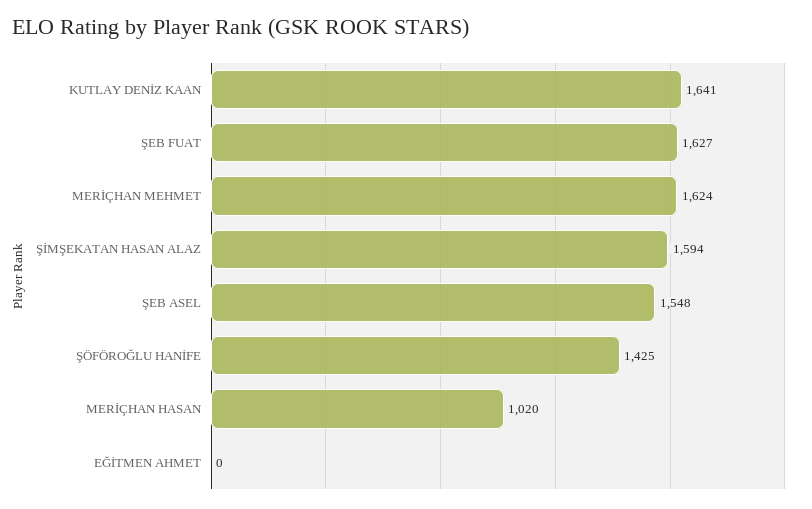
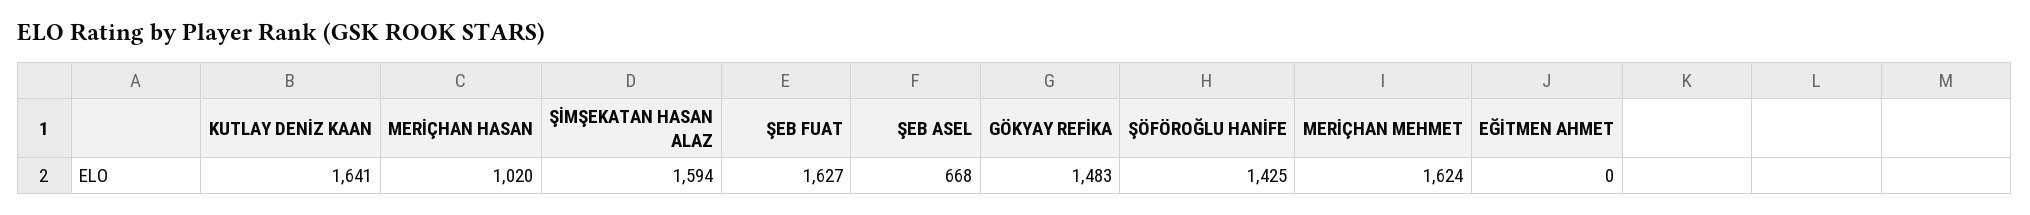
  {
    "KUTLAY DENİZ KAAN": 1641,
    "ŞEB FUAT": 1627,
    "MERİÇHAN MEHMET": 1624,
    "ŞİMŞEKATAN HASAN ALAZ": 1594,
-   "ŞEB ASEL": 1548,
+   "ŞEB ASEL": 668,
    "ŞÖFÖROĞLU HANİFE": 1425,
    "MERİÇHAN HASAN": 1020,
-   "EĞİTMEN AHMET": 0
+   "EĞİTMEN AHMET": 0,
+   "GÖKYAY REFİKA": 1483
  }

